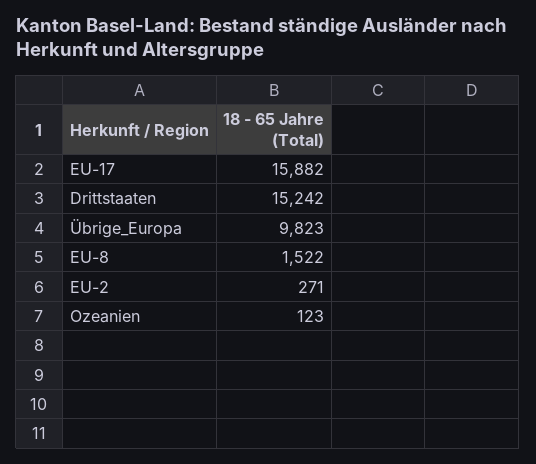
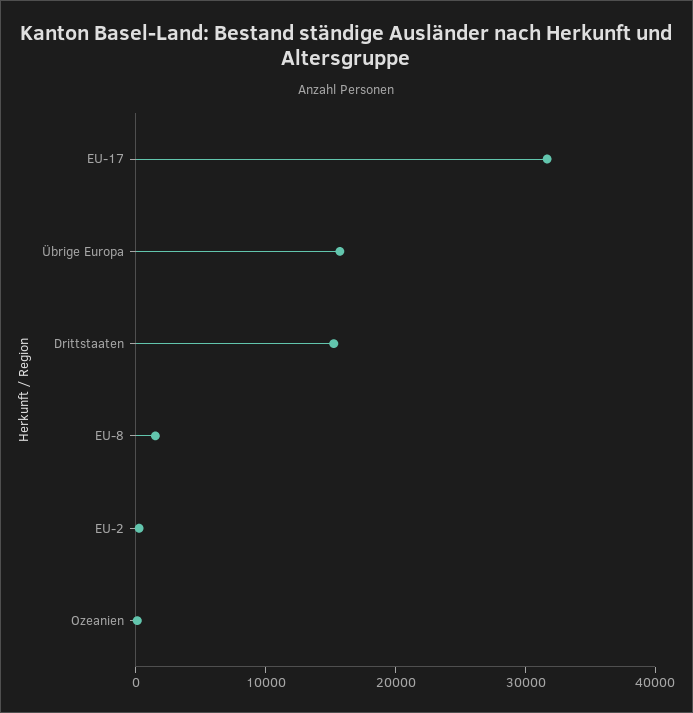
  {
-   "EU-17": 15882,
+   "EU-17": 32000,
    "Drittstaaten": 15242,
-   "Übrige_Europa": 9823,
+   "Übrige_Europa": 16000,
    "EU-8": 1522,
    "EU-2": 271,
    "Ozeanien": 123
  }

